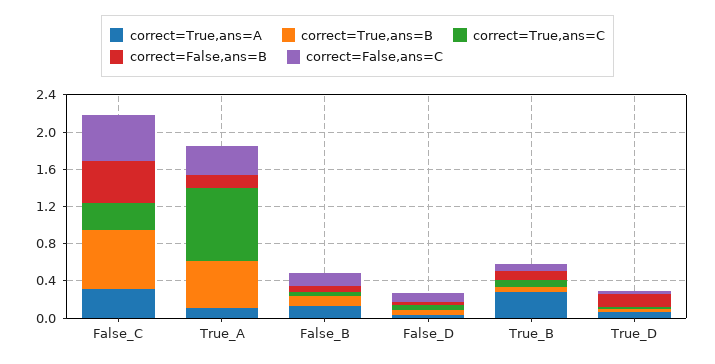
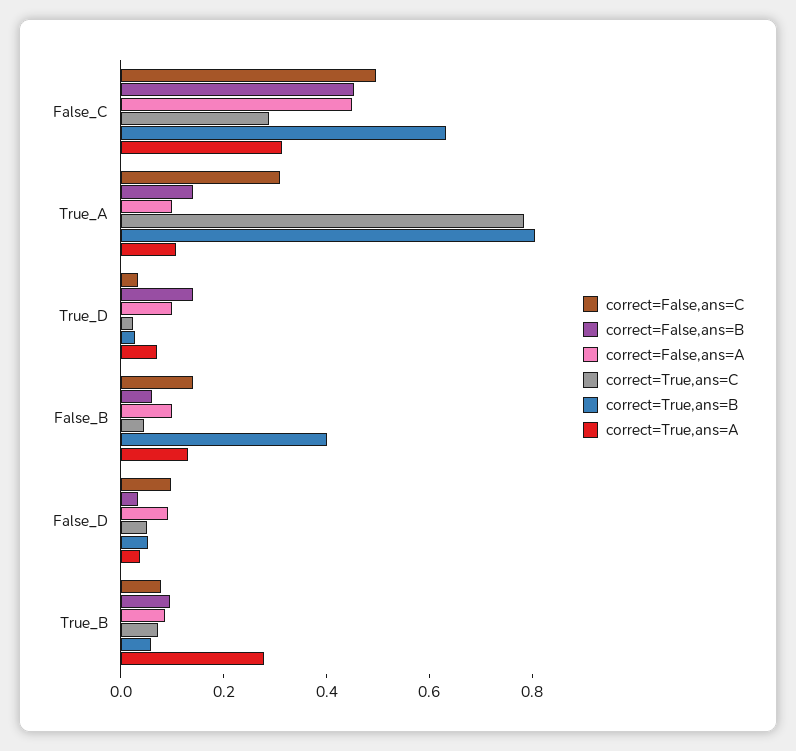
  {
    "correct=True,ans=A": {
      "False_C": 0.3,
      "True_A": 0.1,
      "False_B": 0.15,
      "False_D": 0.05,
      "True_B": 0.3,
      "True_D": 0.05
    },
    "correct=True,ans=B": {
      "False_C": 0.65,
-     "True_A": 0.5,
+     "True_A": 0.8,
-     "False_B": 0.1,
+     "False_B": 0.4,
      "False_D": 0.05,
      "True_B": 0.05,
      "True_D": 0.05
    },
    "correct=True,ans=C": {
      "False_C": 0.3,
      "True_A": 0.8,
      "False_B": 0.05,
      "False_D": 0.05,
      "True_B": 0.05,
      "True_D": 0
    },
    "correct=False,ans=B": {
      "False_C": 0.45,
      "True_A": 0.15,
      "False_B": 0.05,
      "False_D": 0.05,
      "True_B": 0.1,
      "True_D": 0.15
    },
    "correct=False,ans=C": {
      "False_C": 0.5,
      "True_A": 0.3,
      "False_B": 0.15,
      "False_D": 0.1,
      "True_B": 0.1,
      "True_D": 0.05
-   }
+   },
+   "correct=False,ans=A": {
+     "False_C": 0.45,
+     "True_A": 0.1,
+     "True_D": 0.1,
+     "False_B": 0.1,
+     "False_D": 0.1,
+     "True_B": 0.1
+   }
  }

